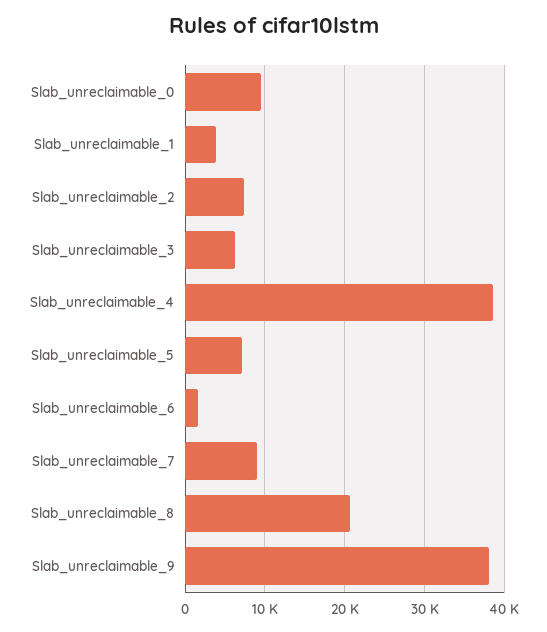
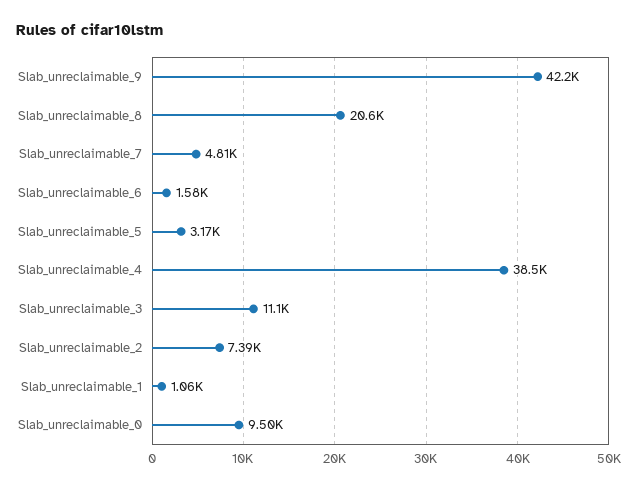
  {
    "Slab_unreclaimable_0": 9500,
-   "Slab_unreclaimable_1": 4000,
+   "Slab_unreclaimable_1": 1060,
    "Slab_unreclaimable_2": 7390,
-   "Slab_unreclaimable_3": 6000,
+   "Slab_unreclaimable_3": 11100,
    "Slab_unreclaimable_4": 38500,
-   "Slab_unreclaimable_5": 7000,
+   "Slab_unreclaimable_5": 3170,
    "Slab_unreclaimable_6": 1580,
-   "Slab_unreclaimable_7": 9000,
+   "Slab_unreclaimable_7": 4810,
    "Slab_unreclaimable_8": 20600,
-   "Slab_unreclaimable_9": 38000
+   "Slab_unreclaimable_9": 42200
  }

